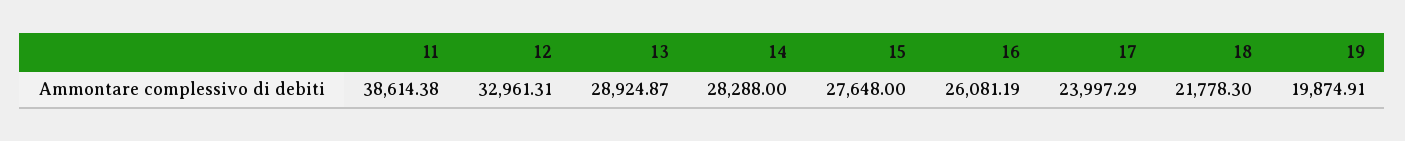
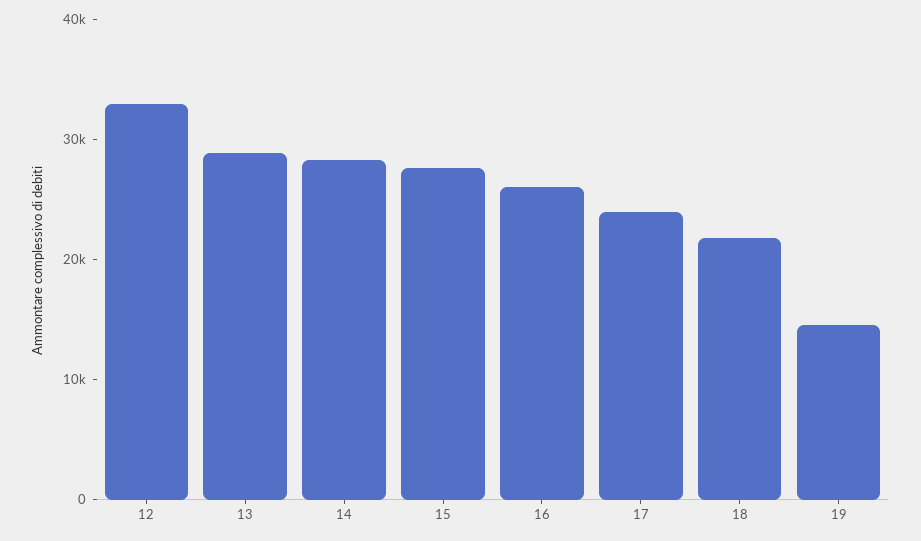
  {
-   "11": 38614.38,
    "12": 32961.31,
    "13": 28924.87,
    "14": 28288,
    "15": 27648,
    "16": 26081.19,
    "17": 23997.29,
    "18": 21778.3,
-   "19": 19874.91
+   "19": 14000
  }

